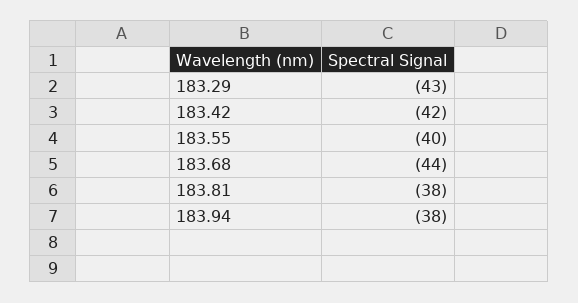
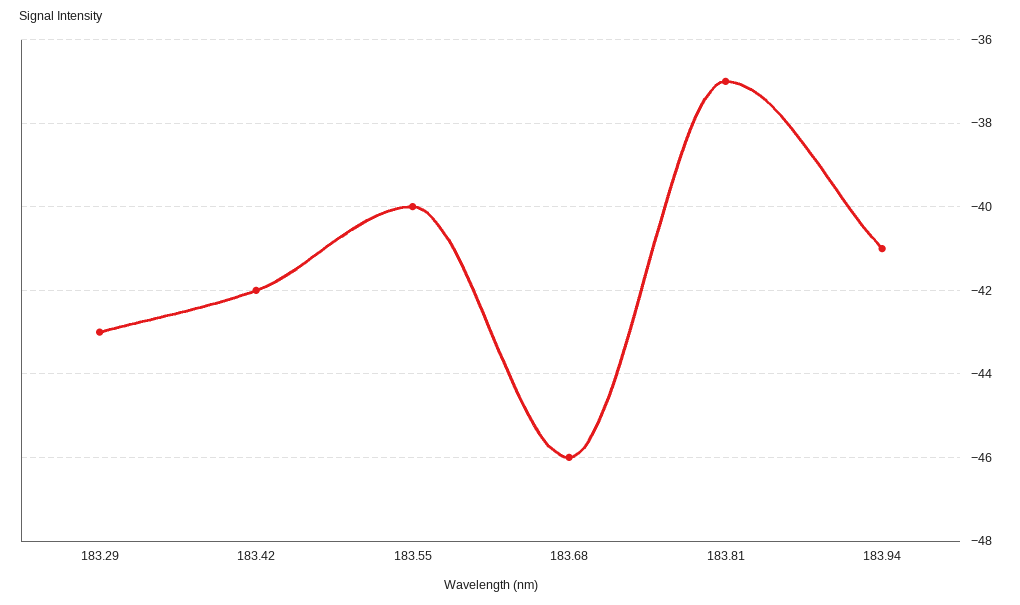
  {
    "183.29": -43,
    "183.42": -42,
    "183.55": -40,
-   "183.68": -44,
+   "183.68": -46,
-   "183.81": -38,
+   "183.81": -37,
-   "183.94": -38
+   "183.94": -41
  }

